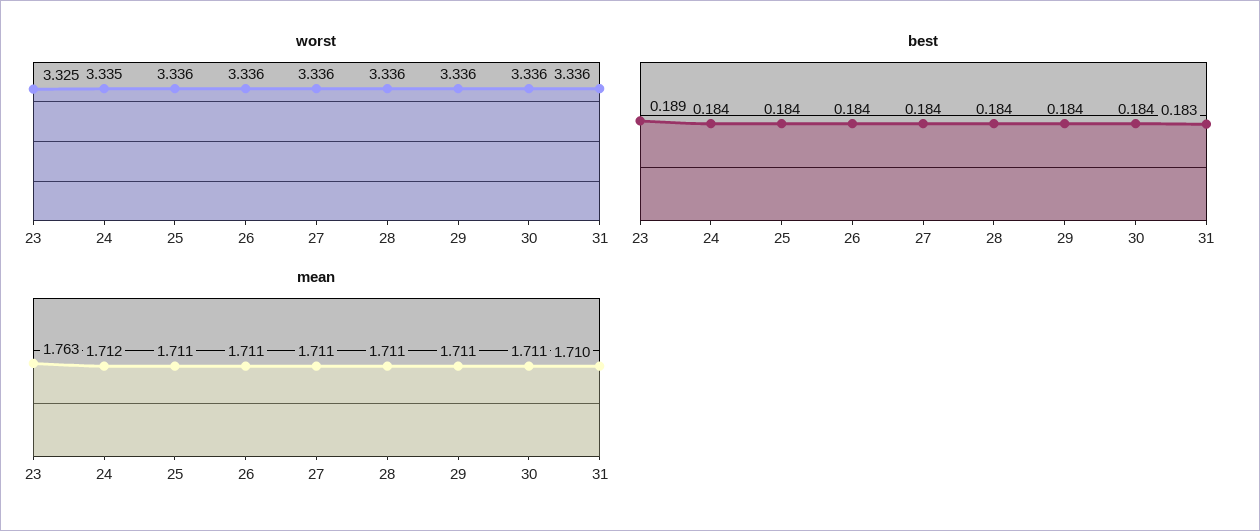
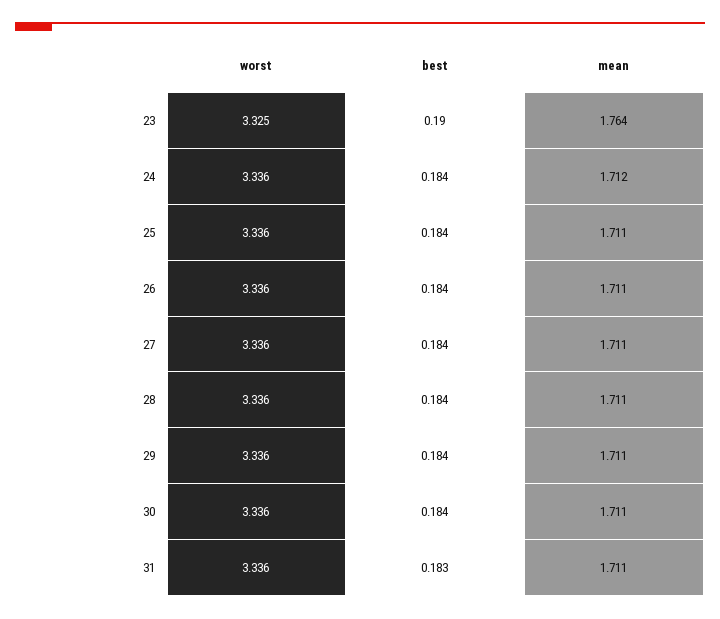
  {
    "worst": {
      "23": 3.325,
-     "24": 3.335,
+     "24": 3.336,
      "25": 3.336,
      "26": 3.336,
      "27": 3.336,
      "28": 3.336,
      "29": 3.336,
      "30": 3.336,
      "31": 3.336
    },
    "best": {
-     "23": 0.189,
+     "23": 0.19,
      "24": 0.184,
      "25": 0.184,
      "26": 0.184,
      "27": 0.184,
      "28": 0.184,
      "29": 0.184,
      "30": 0.184,
      "31": 0.183
    },
    "mean": {
-     "23": 1.763,
+     "23": 1.764,
      "24": 1.712,
      "25": 1.711,
      "26": 1.711,
      "27": 1.711,
      "28": 1.711,
      "29": 1.711,
      "30": 1.711,
-     "31": 1.71
+     "31": 1.711
    }
  }

